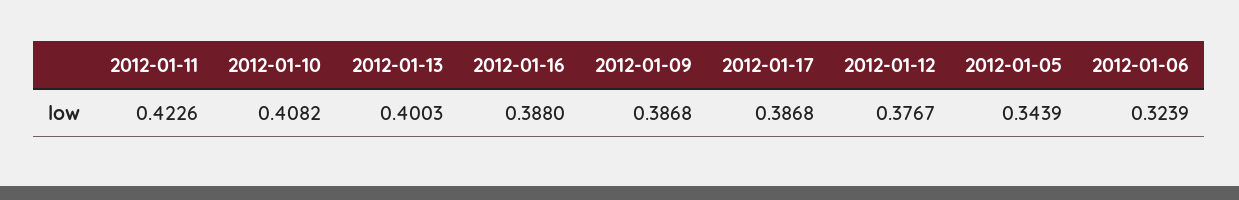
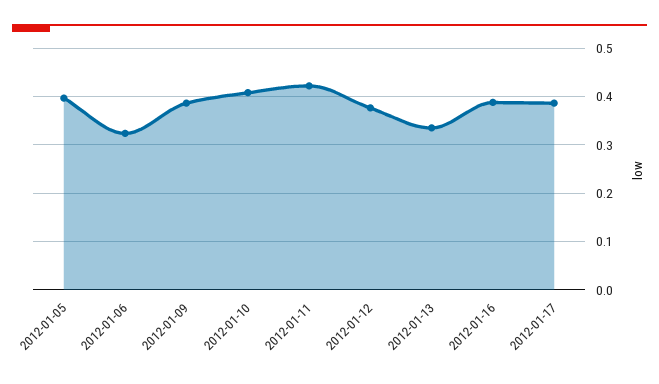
  {
    "2012-01-11": 0.4226,
    "2012-01-10": 0.4082,
-   "2012-01-13": 0.4003,
+   "2012-01-13": 0.34,
    "2012-01-16": 0.388,
    "2012-01-09": 0.3868,
    "2012-01-17": 0.3868,
    "2012-01-12": 0.3767,
-   "2012-01-05": 0.3439,
+   "2012-01-05": 0.4,
    "2012-01-06": 0.3239
  }

